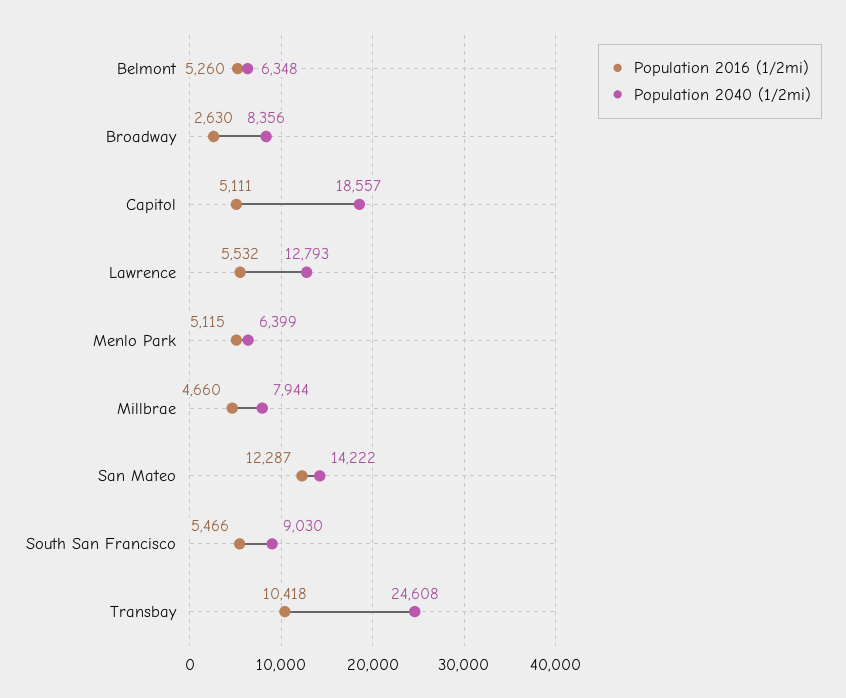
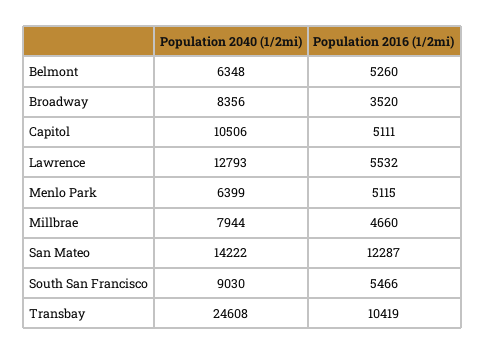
  {
    "Population 2016 (1/2mi)": {
      "Belmont": 5260,
-     "Broadway": 2630,
+     "Broadway": 3520,
      "Capitol": 5111,
      "Lawrence": 5532,
      "Menlo Park": 5115,
      "Millbrae": 4660,
      "San Mateo": 12287,
      "South San Francisco": 5466,
-     "Transbay": 10418
+     "Transbay": 10419
    },
    "Population 2040 (1/2mi)": {
      "Belmont": 6348,
      "Broadway": 8356,
-     "Capitol": 18557,
+     "Capitol": 10506,
      "Lawrence": 12793,
      "Menlo Park": 6399,
      "Millbrae": 7944,
      "San Mateo": 14222,
      "South San Francisco": 9030,
      "Transbay": 24608
    }
  }

